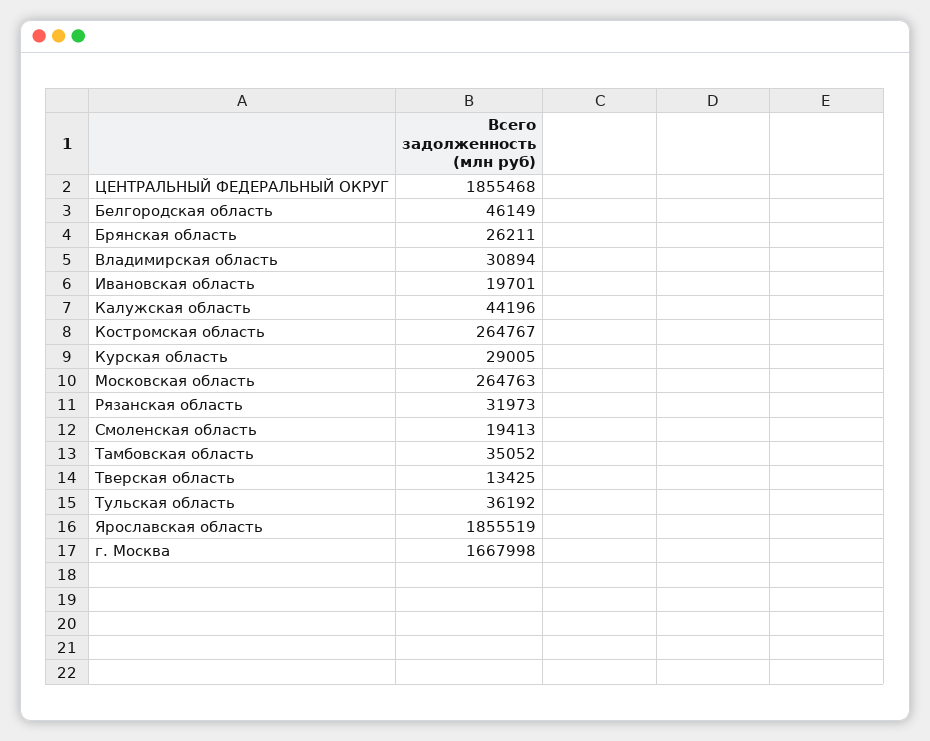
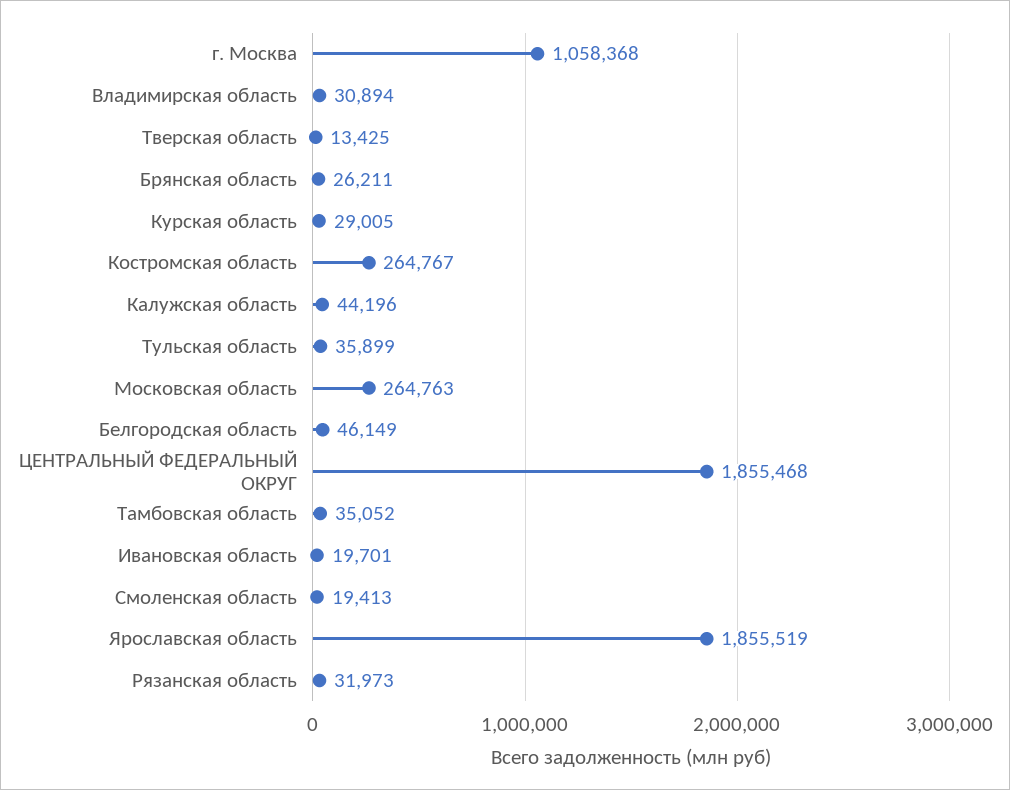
  {
    "ЦЕНТРАЛЬНЫЙ ФЕДЕРАЛЬНЫЙ ОКРУГ": 1855468,
    "Белгородская область": 46149,
    "Брянская область": 26211,
    "Владимирская область": 30894,
    "Ивановская область": 19701,
    "Калужская область": 44196,
    "Костромская область": 264767,
    "Курская область": 29005,
    "Московская область": 264763,
    "Рязанская область": 31973,
    "Смоленская область": 19413,
    "Тамбовская область": 35052,
    "Тверская область": 13425,
-   "Тульская область": 36192,
+   "Тульская область": 35899,
    "Ярославская область": 1855519,
-   "г. Москва": 1667998
+   "г. Москва": 1058368
  }

